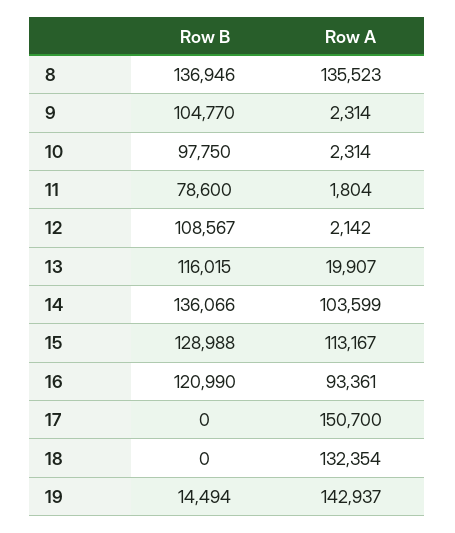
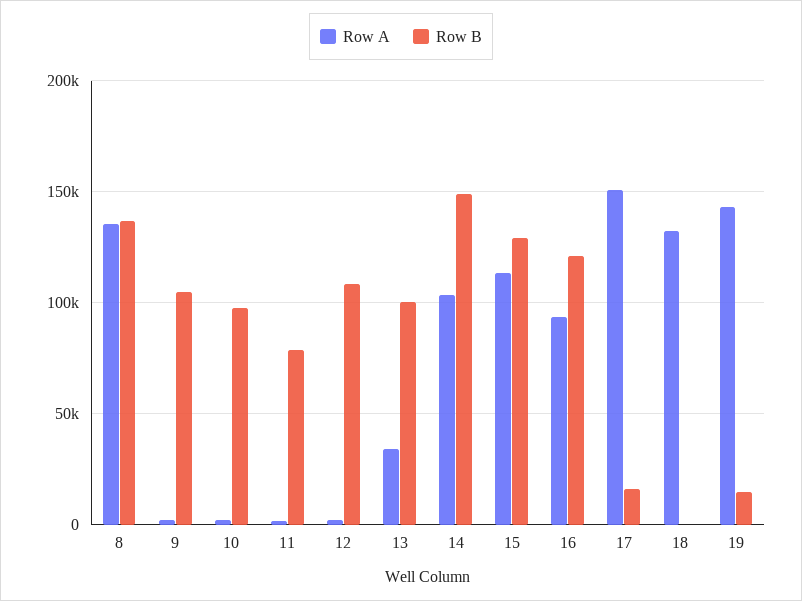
  {
    "Row B": {
      "8": 136946,
      "9": 104770,
      "10": 97750,
      "11": 78600,
      "12": 108567,
-     "13": 116015,
+     "13": 100000,
-     "14": 136066,
+     "14": 150000,
      "15": 128988,
      "16": 120990,
-     "17": 0,
+     "17": 15000,
      "18": 0,
      "19": 14494
    },
    "Row A": {
      "8": 135523,
      "9": 2314,
      "10": 2314,
      "11": 1804,
      "12": 2142,
-     "13": 19907,
+     "13": 35000,
      "14": 103599,
      "15": 113167,
      "16": 93361,
      "17": 150700,
      "18": 132354,
      "19": 142937
    }
  }

